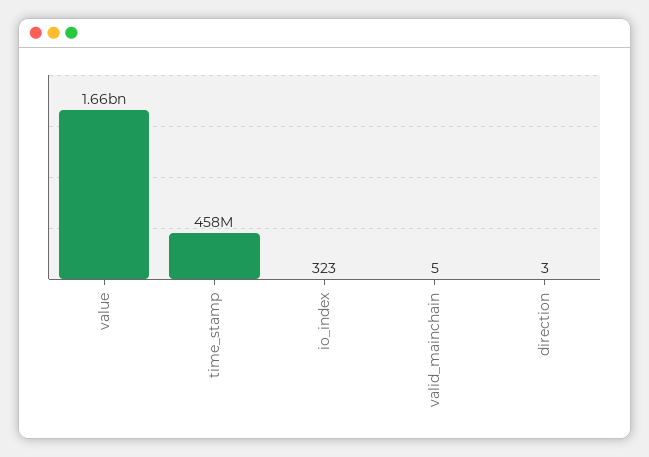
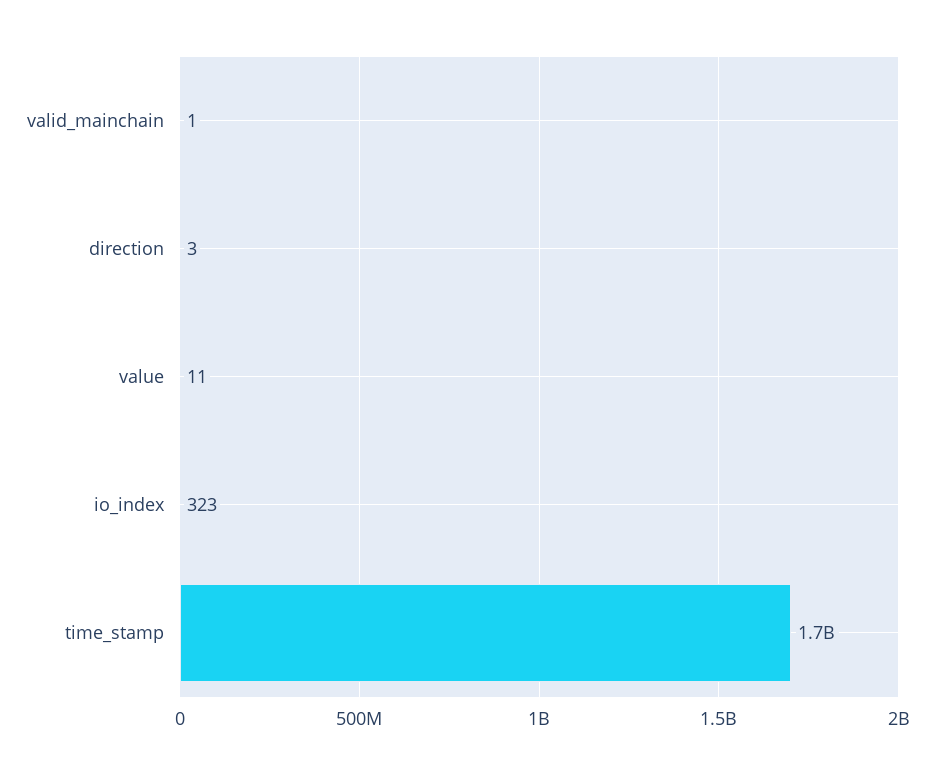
  {
-   "value": 1660000000,
+   "value": 11,
-   "time_stamp": 458000000,
+   "time_stamp": 1700000000,
    "io_index": 323,
-   "valid_mainchain": 5,
+   "valid_mainchain": 1,
    "direction": 3
  }

